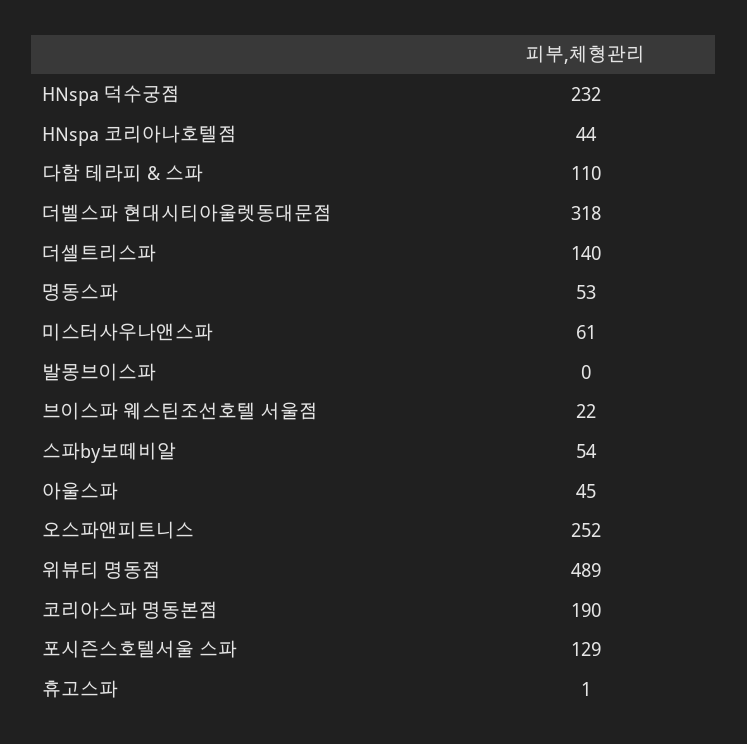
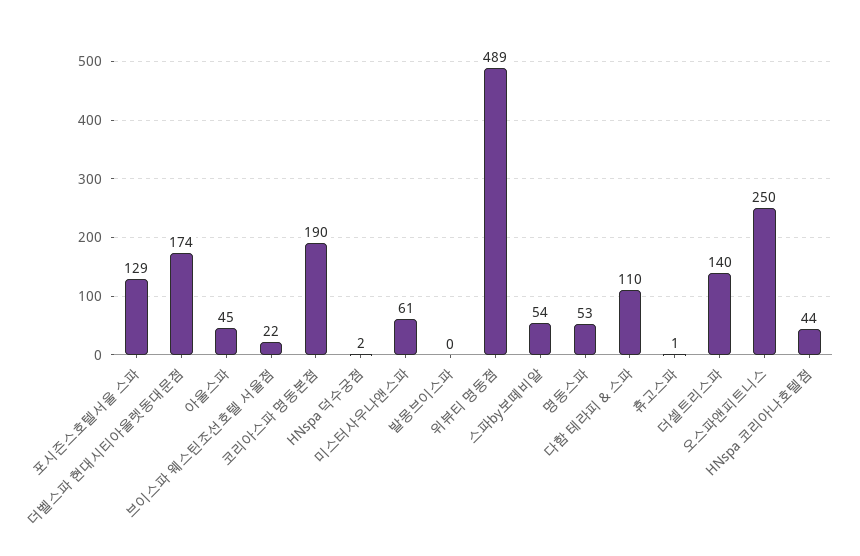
  {
-   "HNspa 덕수궁점": 232,
+   "HNspa 덕수궁점": 2,
    "HNspa 코리아나호텔점": 44,
    "다함 테라피 & 스파": 110,
-   "더벨스파 현대시티아울렛동대문점": 318,
+   "더벨스파 현대시티아울렛동대문점": 174,
    "더셀트리스파": 140,
    "명동스파": 53,
    "미스터사우나앤스파": 61,
    "발몽브이스파": 0,
    "브이스파 웨스틴조선호텔 서울점": 22,
    "스파by보떼비알": 54,
    "아울스파": 45,
-   "오스파앤피트니스": 252,
+   "오스파앤피트니스": 250,
    "위뷰티 명동점": 489,
    "코리아스파 명동본점": 190,
    "포시즌스호텔서울 스파": 129,
    "휴고스파": 1
  }

